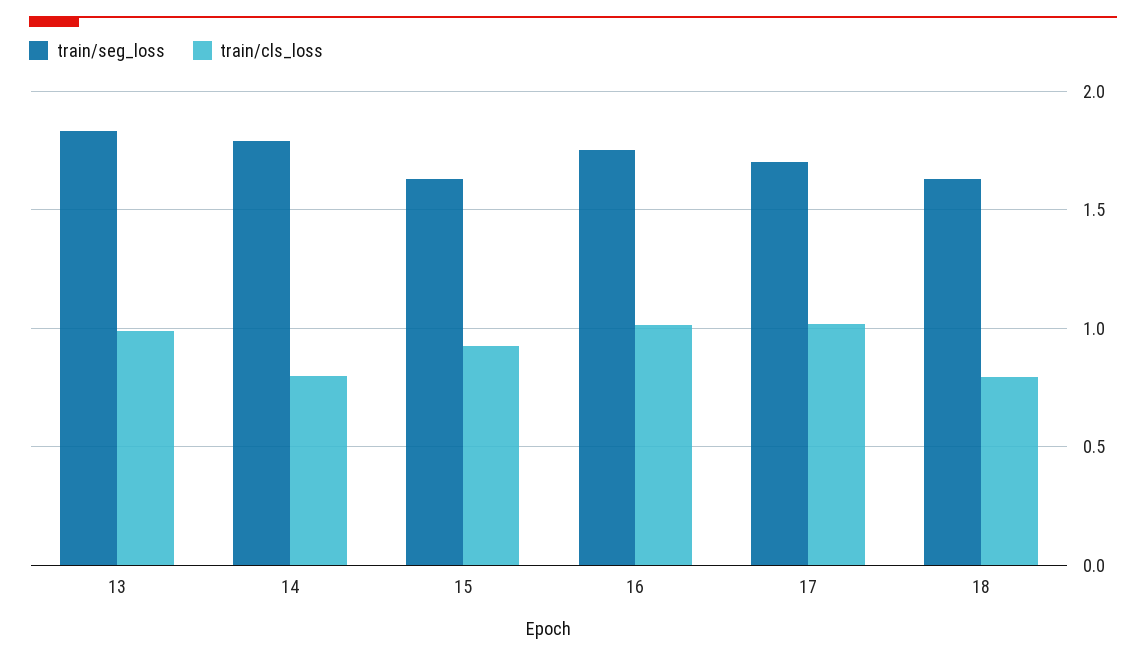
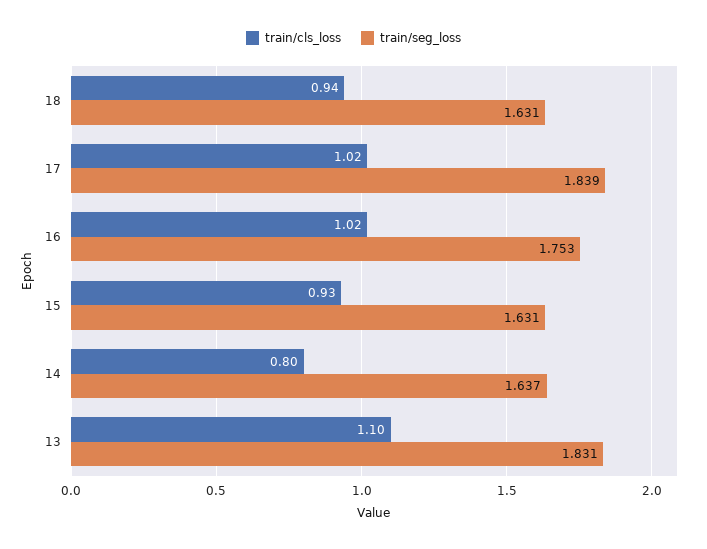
  {
    "train/seg_loss": {
      "13": 1.831,
-     "14": 1.8,
+     "14": 1.637,
      "15": 1.631,
      "16": 1.753,
-     "17": 1.7,
+     "17": 1.839,
      "18": 1.631
    },
    "train/cls_loss": {
-     "13": 1,
+     "13": 1.1,
      "14": 0.8,
      "15": 0.93,
      "16": 1.02,
      "17": 1.02,
-     "18": 0.8
+     "18": 0.94
    }
  }

